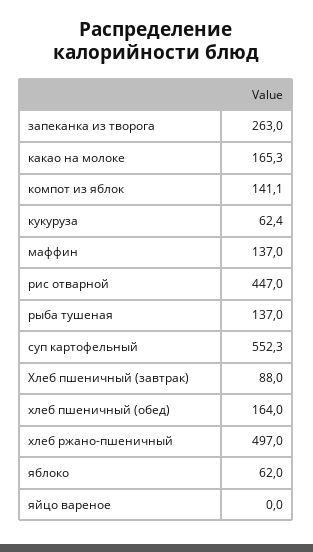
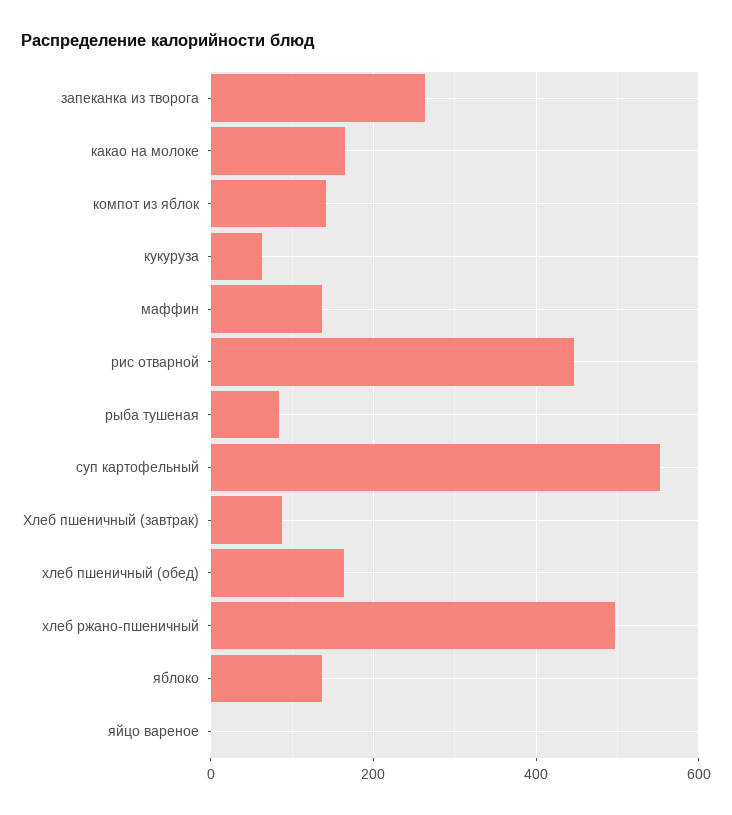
  {
    "запеканка из творога": 263,
    "какао на молоке": 165.3,
    "компот из яблок": 141.1,
    "кукуруза": 62.4,
    "маффин": 137,
    "рис отварной": 447,
-   "рыба тушеная": 137,
+   "рыба тушеная": 80,
    "суп картофельный": 552.3,
    "Хлеб пшеничный (завтрак)": 88,
    "хлеб пшеничный (обед)": 164,
    "хлеб ржано-пшеничный": 497,
-   "яблоко": 62,
+   "яблоко": 140,
    "яйцо вареное": 0
  }

